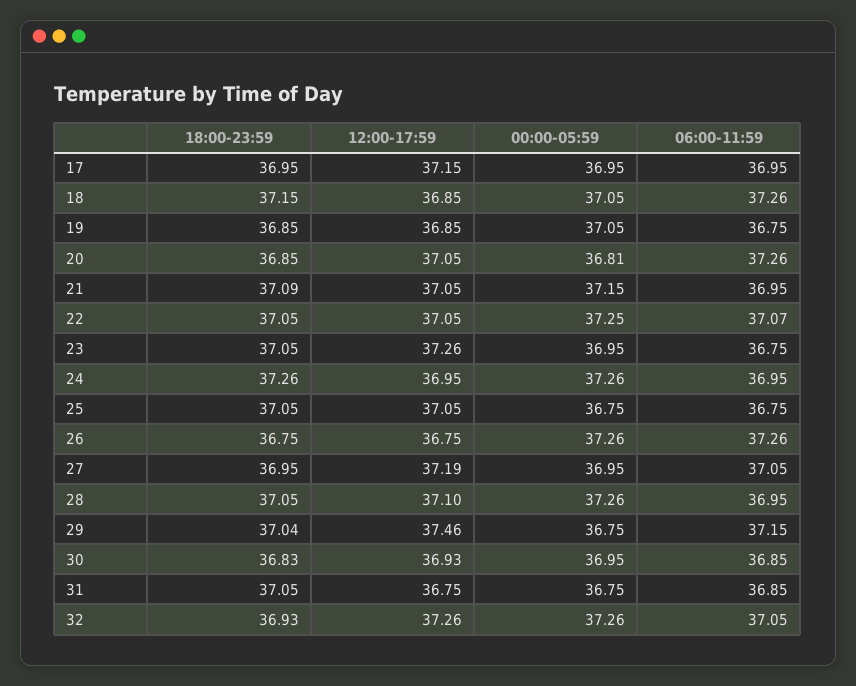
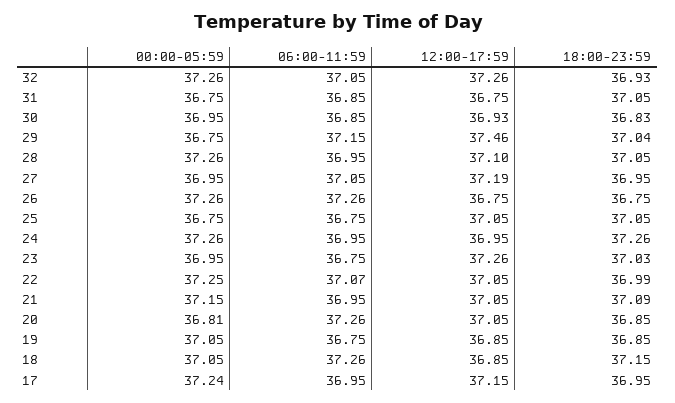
  {
    "18:00-23:59": {
      "17": 36.95,
      "18": 37.15,
      "19": 36.85,
      "20": 36.85,
      "21": 37.09,
-     "22": 37.05,
+     "22": 36.99,
-     "23": 37.05,
+     "23": 37.03,
      "24": 37.26,
      "25": 37.05,
      "26": 36.75,
      "27": 36.95,
      "28": 37.05,
      "29": 37.04,
      "30": 36.83,
      "31": 37.05,
      "32": 36.93
    },
    "12:00-17:59": {
      "17": 37.15,
      "18": 36.85,
      "19": 36.85,
      "20": 37.05,
      "21": 37.05,
      "22": 37.05,
      "23": 37.26,
      "24": 36.95,
      "25": 37.05,
      "26": 36.75,
      "27": 37.19,
      "28": 37.1,
      "29": 37.46,
      "30": 36.93,
      "31": 36.75,
      "32": 37.26
    },
    "00:00-05:59": {
-     "17": 36.95,
+     "17": 37.24,
      "18": 37.05,
      "19": 37.05,
      "20": 36.81,
      "21": 37.15,
      "22": 37.25,
      "23": 36.95,
      "24": 37.26,
      "25": 36.75,
      "26": 37.26,
      "27": 36.95,
      "28": 37.26,
      "29": 36.75,
      "30": 36.95,
      "31": 36.75,
      "32": 37.26
    },
    "06:00-11:59": {
      "17": 36.95,
      "18": 37.26,
      "19": 36.75,
      "20": 37.26,
      "21": 36.95,
      "22": 37.07,
      "23": 36.75,
      "24": 36.95,
      "25": 36.75,
      "26": 37.26,
      "27": 37.05,
      "28": 36.95,
      "29": 37.15,
      "30": 36.85,
      "31": 36.85,
      "32": 37.05
    }
  }

